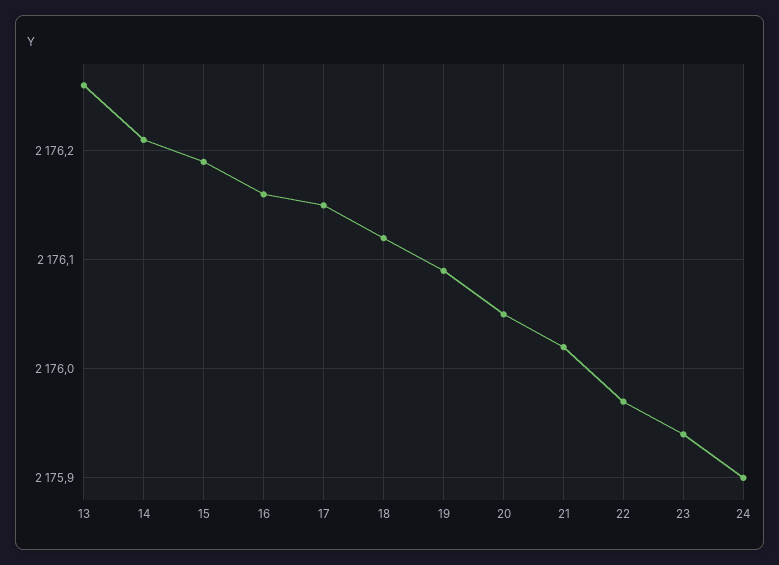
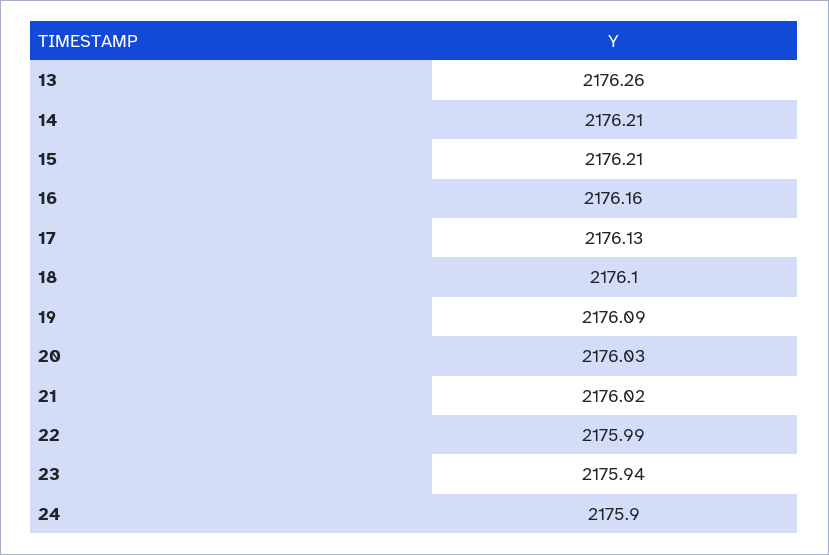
  {
    "13": 2176.26,
    "14": 2176.21,
-   "15": 2176.19,
+   "15": 2176.21,
    "16": 2176.16,
-   "17": 2176.15,
+   "17": 2176.13,
-   "18": 2176.12,
+   "18": 2176.1,
    "19": 2176.09,
-   "20": 2176.05,
+   "20": 2176.03,
    "21": 2176.02,
-   "22": 2175.97,
+   "22": 2175.99,
    "23": 2175.94,
    "24": 2175.9
  }

